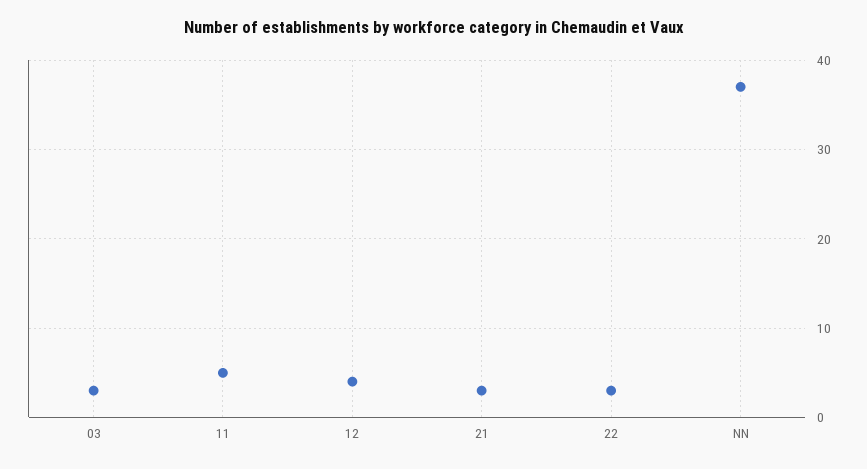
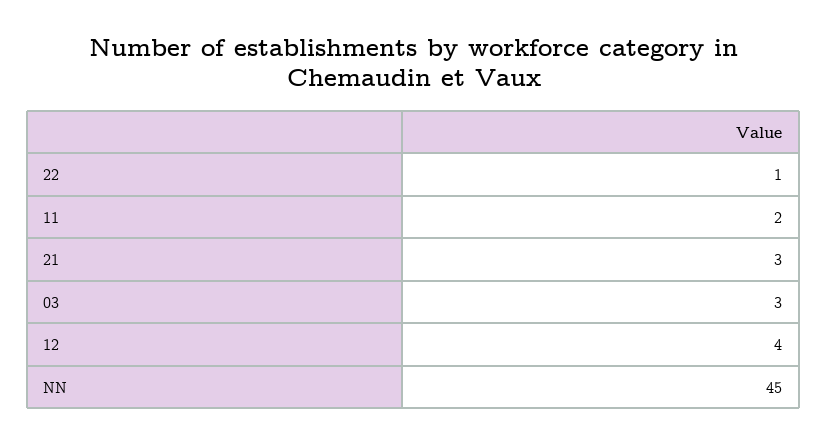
  {
    "03": 3,
-   "11": 5,
+   "11": 2,
    "12": 4,
    "21": 3,
-   "22": 3,
+   "22": 1,
-   "NN": 37
+   "NN": 45
  }

